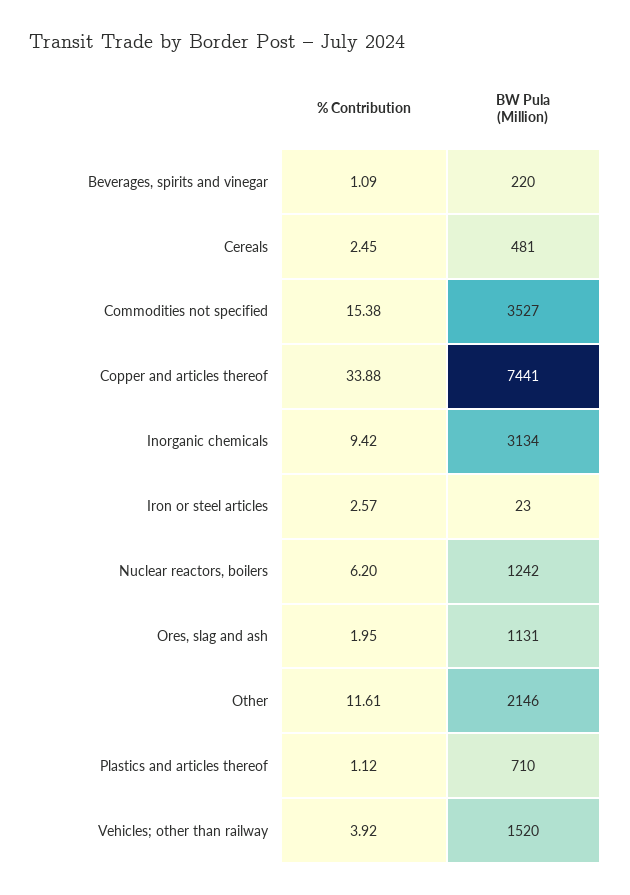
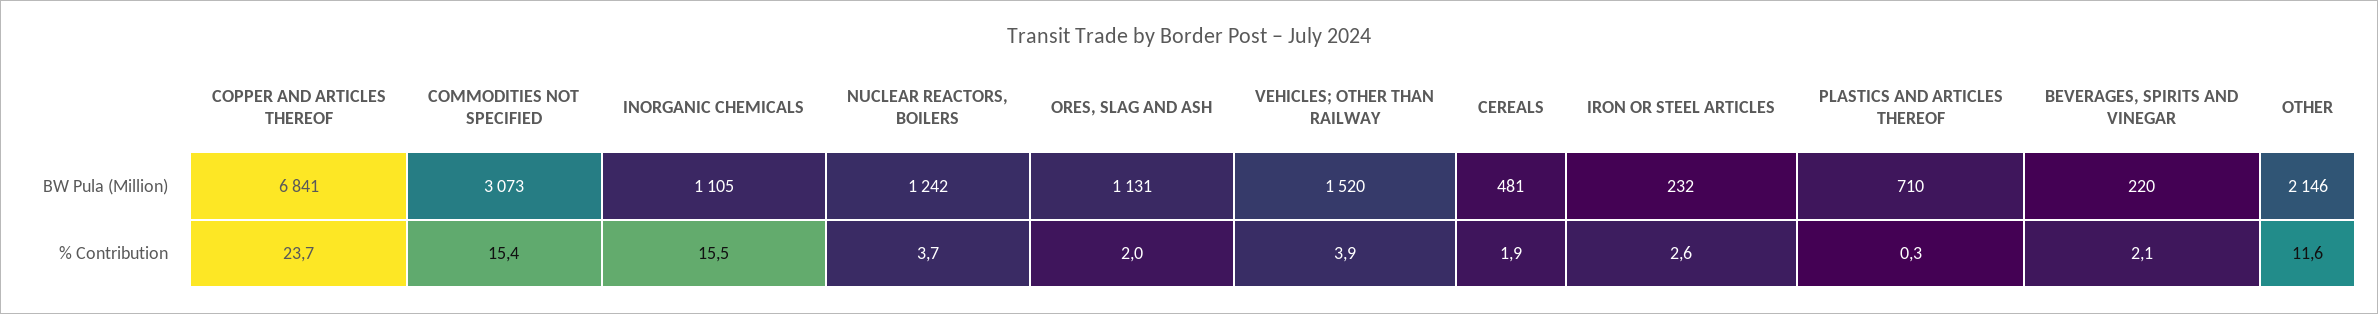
  {
    "% Contribution": {
-     "Beverages, spirits and vinegar": 1.09,
+     "Beverages, spirits and vinegar": 2.1,
-     "Cereals": 2.45,
+     "Cereals": 1.9,
      "Commodities not specified": 15.38,
-     "Copper and articles thereof": 33.88,
+     "Copper and articles thereof": 23.7,
-     "Inorganic chemicals": 9.42,
+     "Inorganic chemicals": 15.5,
      "Iron or steel articles": 2.57,
-     "Nuclear reactors, boilers": 6.2,
+     "Nuclear reactors, boilers": 3.7,
      "Ores, slag and ash": 1.95,
      "Other": 11.61,
-     "Plastics and articles thereof": 1.12,
+     "Plastics and articles thereof": 0.3,
      "Vehicles; other than railway": 3.92
    },
    "BW Pula (Million)": {
      "Beverages, spirits and vinegar": 220,
      "Cereals": 481,
-     "Commodities not specified": 3527,
+     "Commodities not specified": 3073,
-     "Copper and articles thereof": 7441,
+     "Copper and articles thereof": 6841,
-     "Inorganic chemicals": 3134,
+     "Inorganic chemicals": 1105,
-     "Iron or steel articles": 23,
+     "Iron or steel articles": 232,
      "Nuclear reactors, boilers": 1242,
      "Ores, slag and ash": 1131,
      "Other": 2146,
      "Plastics and articles thereof": 710,
      "Vehicles; other than railway": 1520
    }
  }

